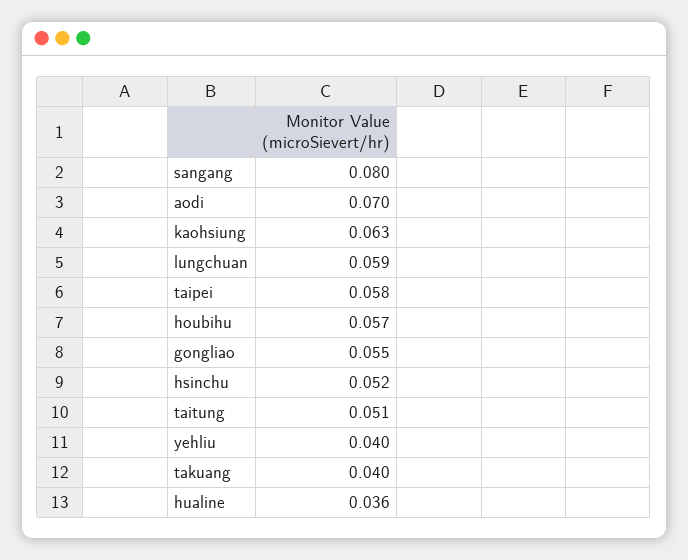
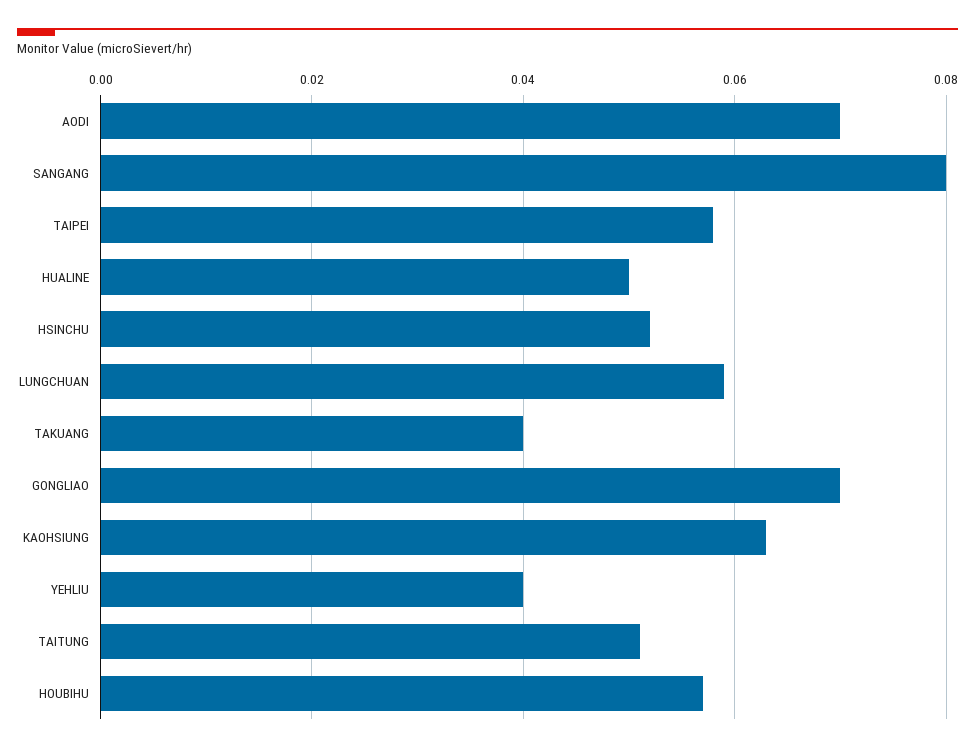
  {
    "sangang": 0.08,
    "aodi": 0.07,
    "kaohsiung": 0.063,
    "lungchuan": 0.059,
    "taipei": 0.058,
    "houbihu": 0.057,
-   "gongliao": 0.055,
+   "gongliao": 0.07,
    "hsinchu": 0.052,
    "taitung": 0.051,
    "yehliu": 0.04,
    "takuang": 0.04,
-   "hualine": 0.036
+   "hualine": 0.05
  }

